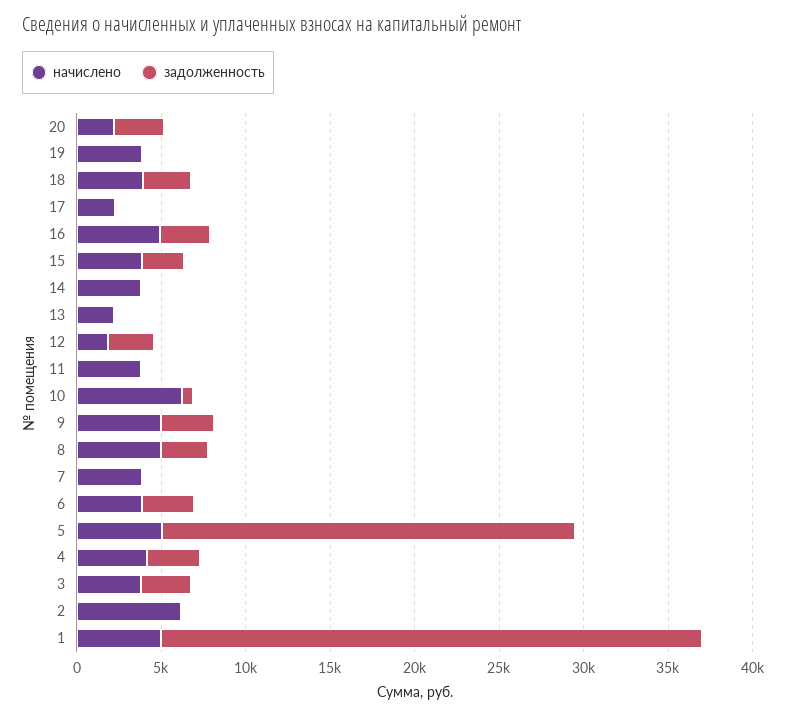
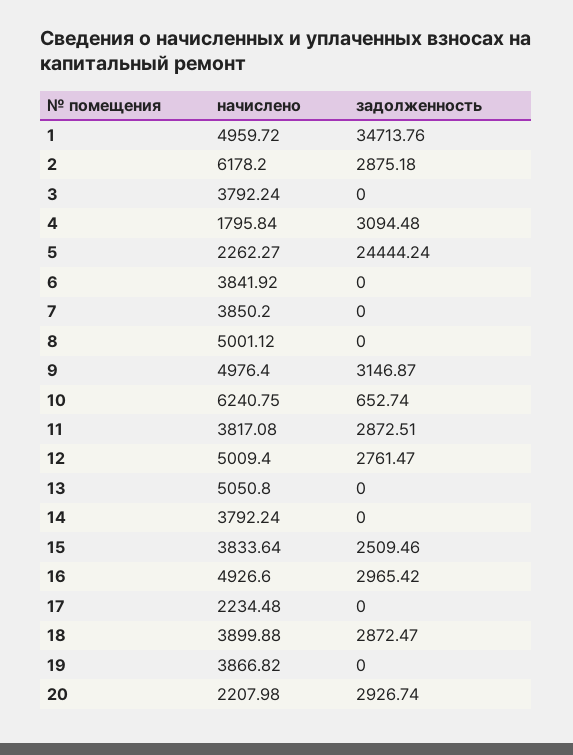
  {
    "начислено": {
      "20": 2207.98,
      "19": 3866.82,
      "18": 3899.88,
      "17": 2234.48,
      "16": 4926.6,
      "15": 3833.64,
      "14": 3792.24,
-     "13": 2000,
+     "13": 5050.8,
-     "12": 2000,
+     "12": 5009.4,
      "11": 3817.08,
      "10": 6240.75,
      "9": 4976.4,
      "8": 5001.12,
      "7": 3850.2,
      "6": 3841.92,
-     "5": 5000,
+     "5": 2262.27,
-     "4": 4000,
+     "4": 1795.84,
      "3": 3792.24,
      "2": 6178.2,
      "1": 4959.72
    },
    "задолженность": {
      "20": 2926.74,
      "19": 0,
      "18": 2872.47,
      "17": 0,
      "16": 2965.42,
      "15": 2509.46,
      "14": 0,
      "13": 0,
      "12": 2761.47,
-     "11": 0,
+     "11": 2872.51,
      "10": 652.74,
      "9": 3146.87,
-     "8": 3000,
+     "8": 0,
      "7": 0,
-     "6": 3000,
+     "6": 0,
      "5": 24444.24,
      "4": 3094.48,
-     "3": 3000,
+     "3": 0,
-     "2": 0,
+     "2": 2875.18,
-     "1": 32000
+     "1": 34713.76
    }
  }

